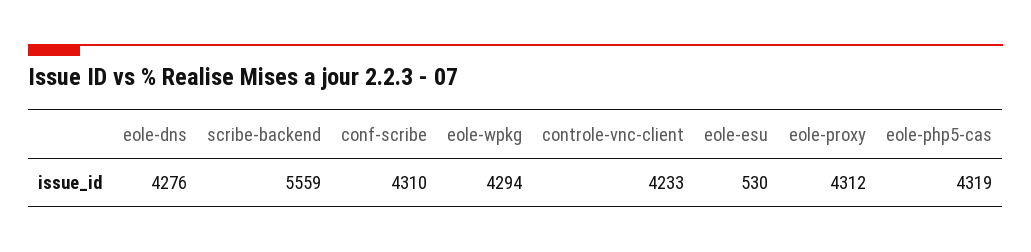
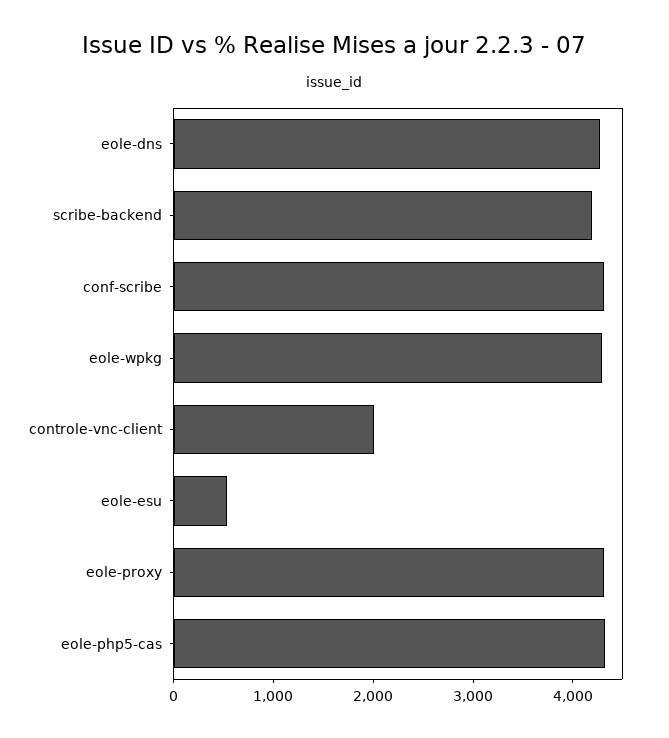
  {
    "eole-dns": 4276,
-   "scribe-backend": 5559,
+   "scribe-backend": 4200,
    "conf-scribe": 4310,
    "eole-wpkg": 4294,
-   "controle-vnc-client": 4233,
+   "controle-vnc-client": 2000,
    "eole-esu": 530,
    "eole-proxy": 4312,
    "eole-php5-cas": 4319
  }

